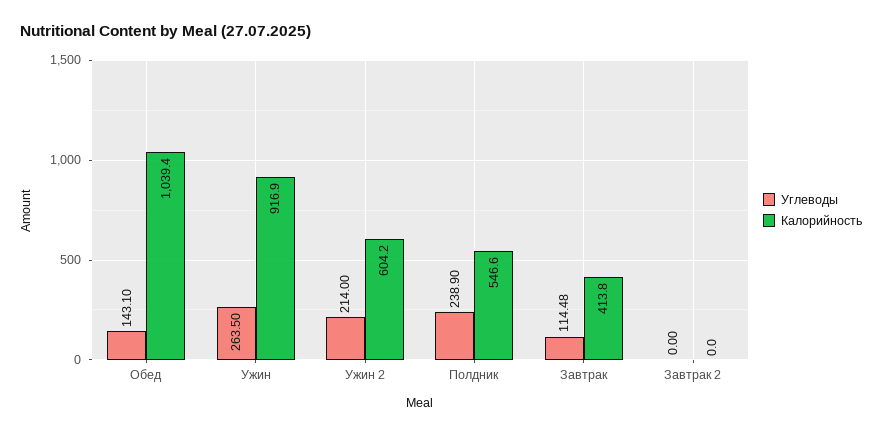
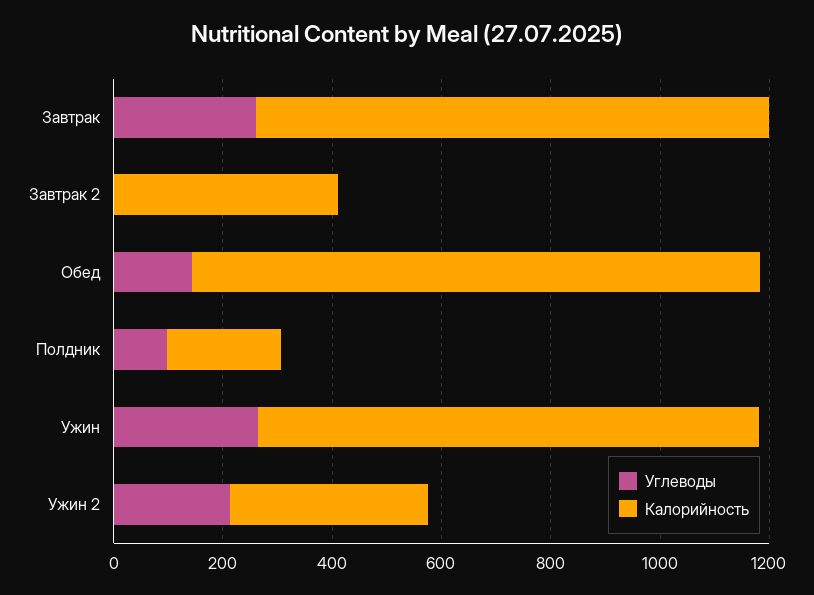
  {
    "Углеводы": {
      "Обед": 143.1,
      "Ужин": 263.5,
      "Ужин 2": 214,
-     "Полдник": 238.9,
+     "Полдник": 100,
-     "Завтрак": 114.48,
+     "Завтрак": 250,
      "Завтрак 2": 0
    },
    "Калорийность": {
      "Обед": 1039.4,
      "Ужин": 916.9,
-     "Ужин 2": 604.2,
+     "Ужин 2": 350,
-     "Полдник": 546.6,
+     "Полдник": 200,
-     "Завтрак": 413.8,
+     "Завтрак": 950,
-     "Завтрак 2": 0
+     "Завтрак 2": 400
    }
  }

